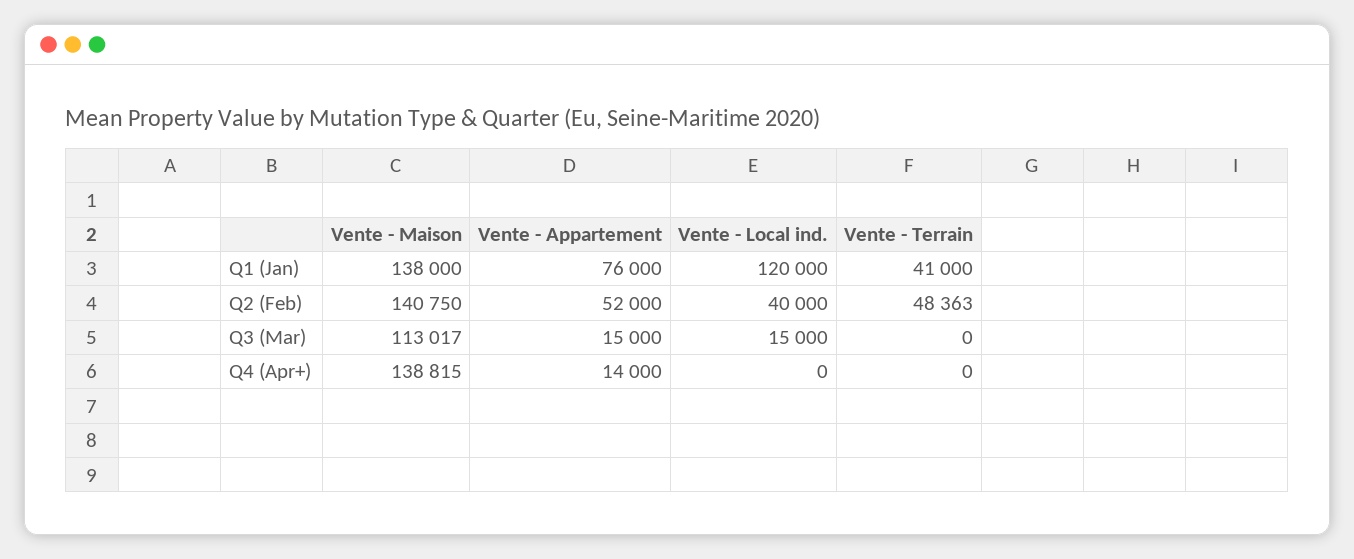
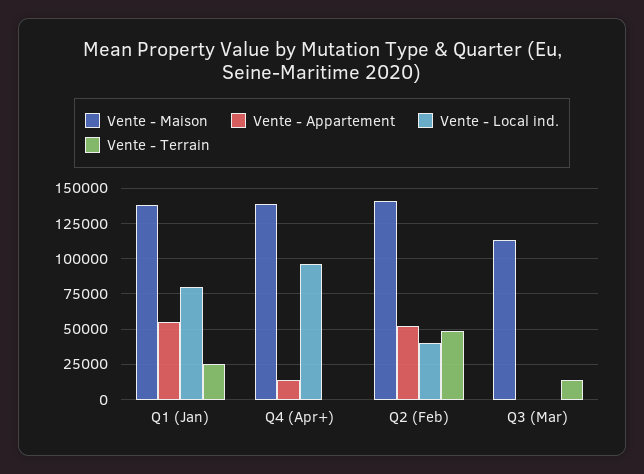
  {
    "Vente - Maison": {
      "Q1 (Jan)": 138000,
      "Q2 (Feb)": 140750,
      "Q3 (Mar)": 113017,
      "Q4 (Apr+)": 138815
    },
    "Vente - Appartement": {
-     "Q1 (Jan)": 76000,
+     "Q1 (Jan)": 55000,
      "Q2 (Feb)": 52000,
-     "Q3 (Mar)": 15000,
+     "Q3 (Mar)": 0,
      "Q4 (Apr+)": 14000
    },
    "Vente - Local ind.": {
-     "Q1 (Jan)": 120000,
+     "Q1 (Jan)": 80000,
      "Q2 (Feb)": 40000,
-     "Q3 (Mar)": 15000,
+     "Q3 (Mar)": 0,
-     "Q4 (Apr+)": 0
+     "Q4 (Apr+)": 95000
    },
    "Vente - Terrain": {
-     "Q1 (Jan)": 41000,
+     "Q1 (Jan)": 25000,
      "Q2 (Feb)": 48363,
-     "Q3 (Mar)": 0,
+     "Q3 (Mar)": 15000,
      "Q4 (Apr+)": 0
    }
  }

